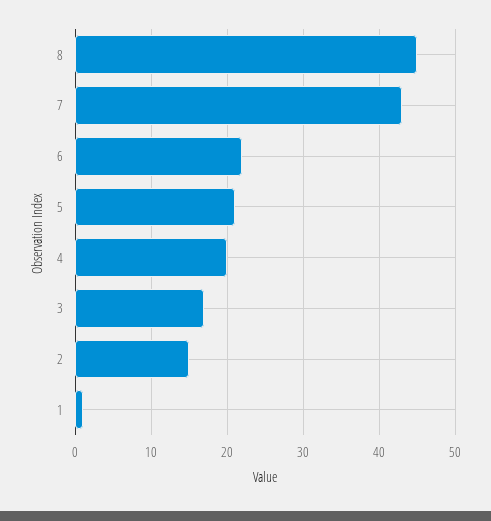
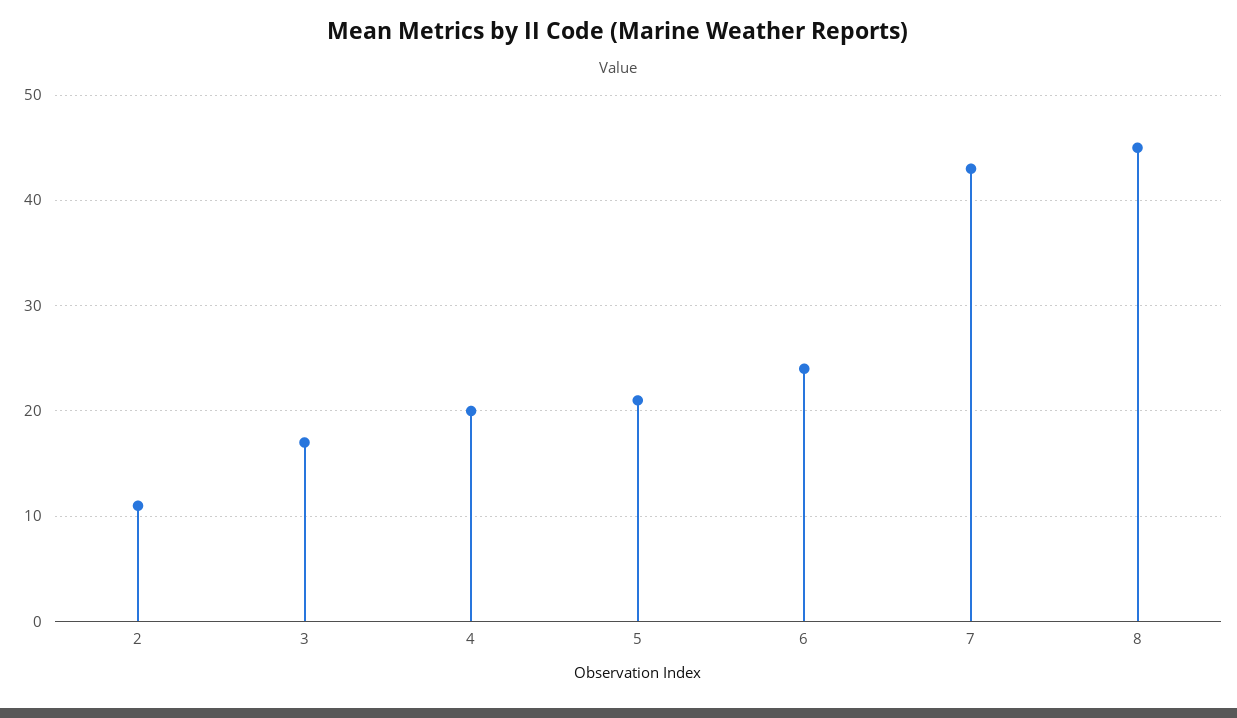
  {
    "8": 45,
    "7": 43,
-   "6": 22,
+   "6": 24,
    "5": 21,
    "4": 20,
    "3": 17,
-   "2": 15,
+   "2": 11
-   "1": 1
  }

